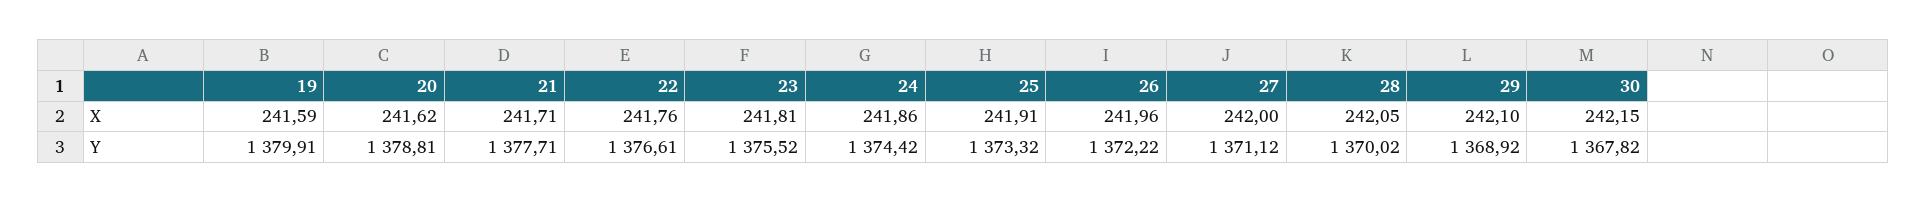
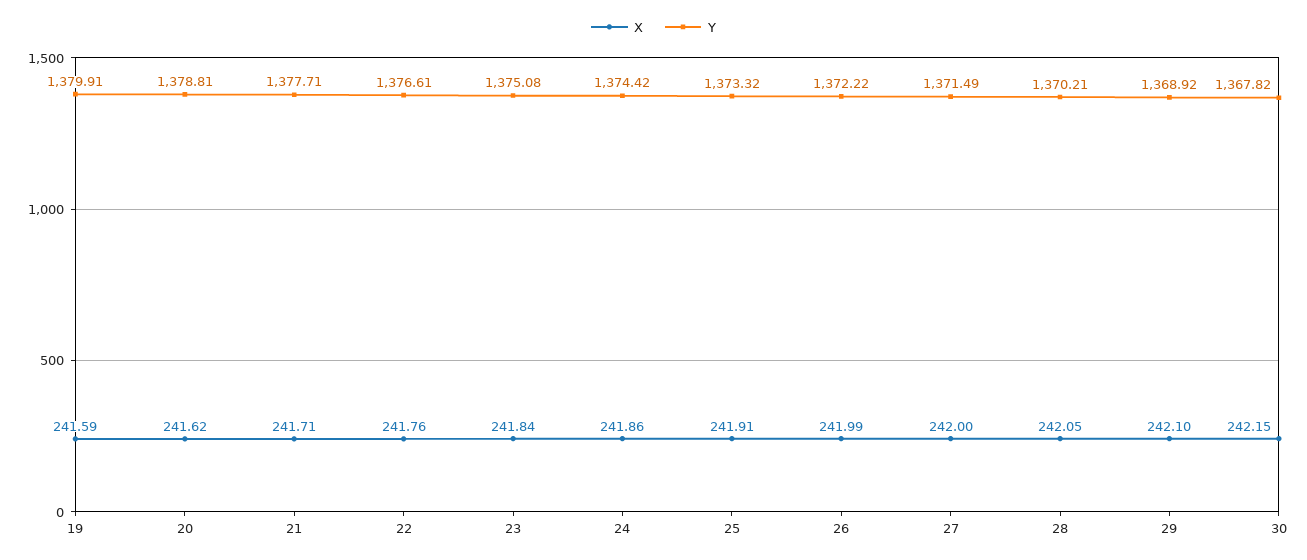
  {
    "X": {
      "19": 241.59,
      "20": 241.62,
      "21": 241.71,
      "22": 241.76,
-     "23": 241.81,
+     "23": 241.84,
      "24": 241.86,
      "25": 241.91,
-     "26": 241.96,
+     "26": 241.99,
      "27": 242,
      "28": 242.05,
      "29": 242.1,
      "30": 242.15
    },
    "Y": {
      "19": 1379.91,
      "20": 1378.81,
      "21": 1377.71,
      "22": 1376.61,
-     "23": 1375.52,
+     "23": 1375.08,
      "24": 1374.42,
      "25": 1373.32,
      "26": 1372.22,
-     "27": 1371.12,
+     "27": 1371.49,
-     "28": 1370.02,
+     "28": 1370.21,
      "29": 1368.92,
      "30": 1367.82
    }
  }

